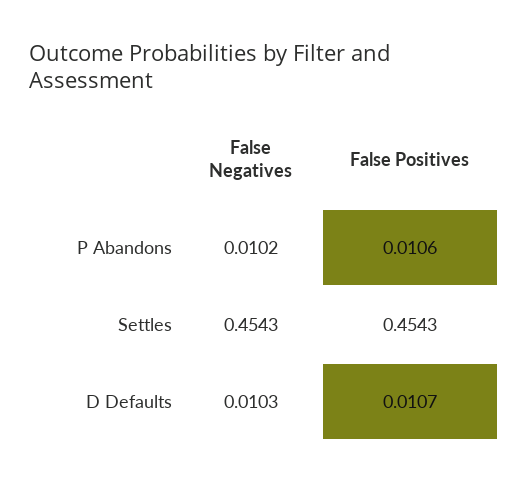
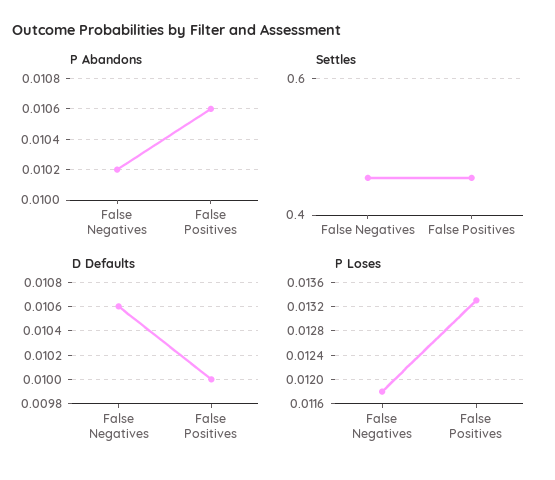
  {
    "P Abandons": {
      "False Negatives": 0.0102,
      "False Positives": 0.0106
    },
    "Settles": {
      "False Negatives": 0.4543,
      "False Positives": 0.4543
    },
    "D Defaults": {
-     "False Negatives": 0.0103,
+     "False Negatives": 0.0106,
-     "False Positives": 0.0107
+     "False Positives": 0.01
-   }
+   },
+   "P Loses": {
+     "False Negatives": 0.0118,
+     "False Positives": 0.0133
+   }
  }

